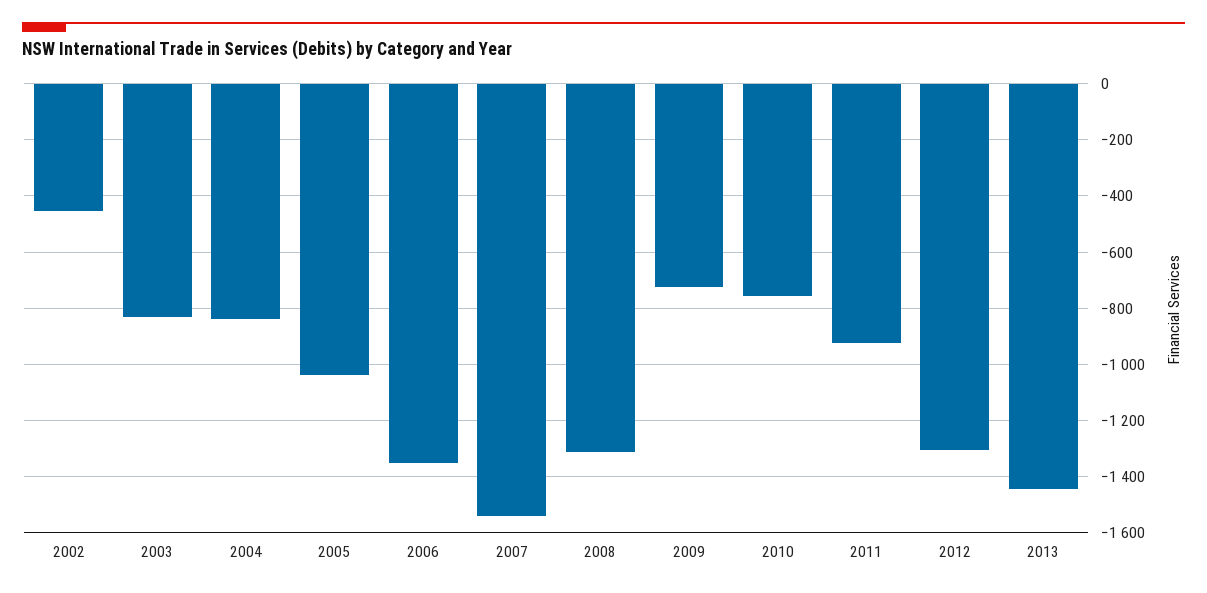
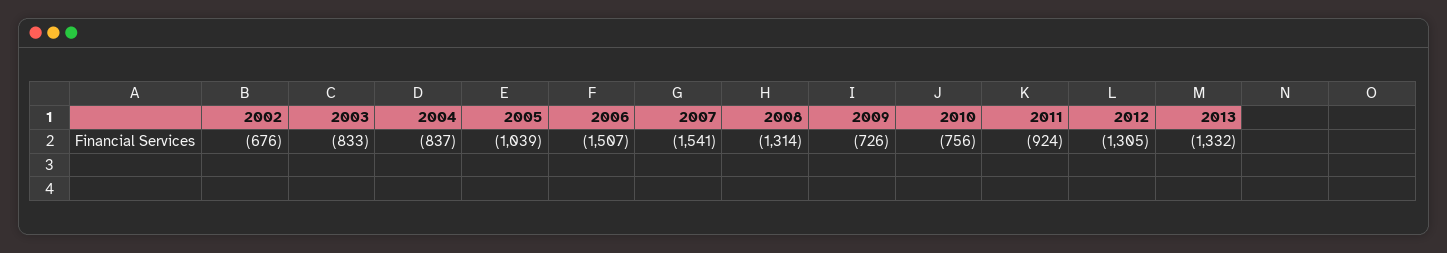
  {
-   "2002": -450,
+   "2002": -676,
    "2003": -833,
    "2004": -837,
    "2005": -1039,
-   "2006": -1350,
+   "2006": -1507,
    "2007": -1541,
    "2008": -1314,
    "2009": -726,
    "2010": -756,
    "2011": -924,
    "2012": -1305,
-   "2013": -1450
+   "2013": -1332
  }

